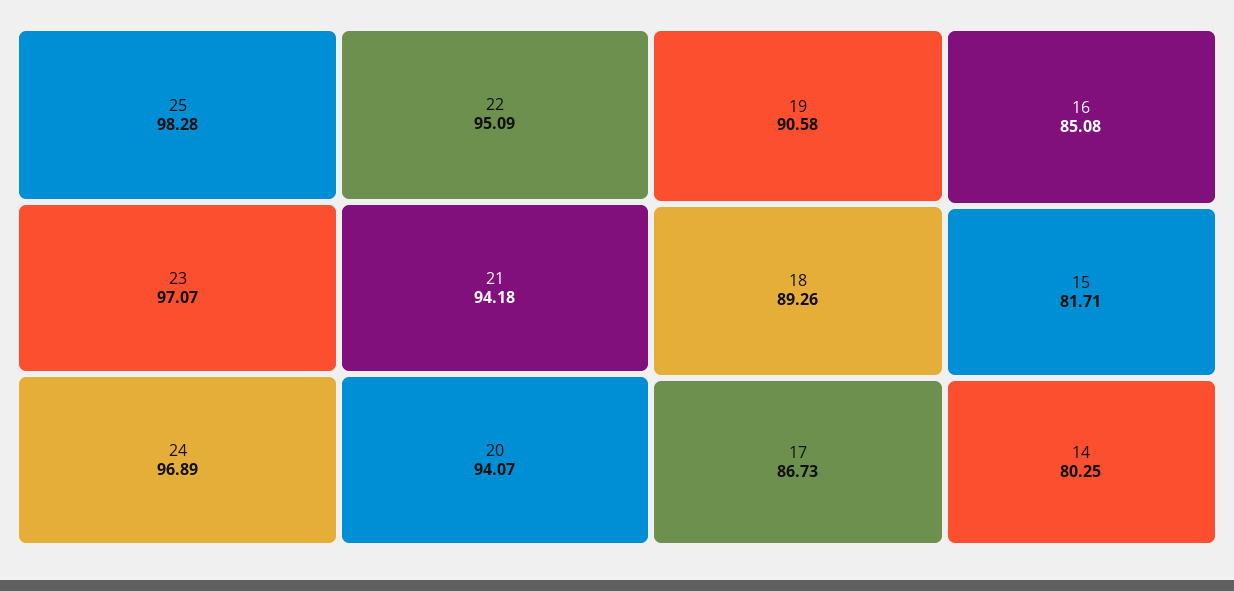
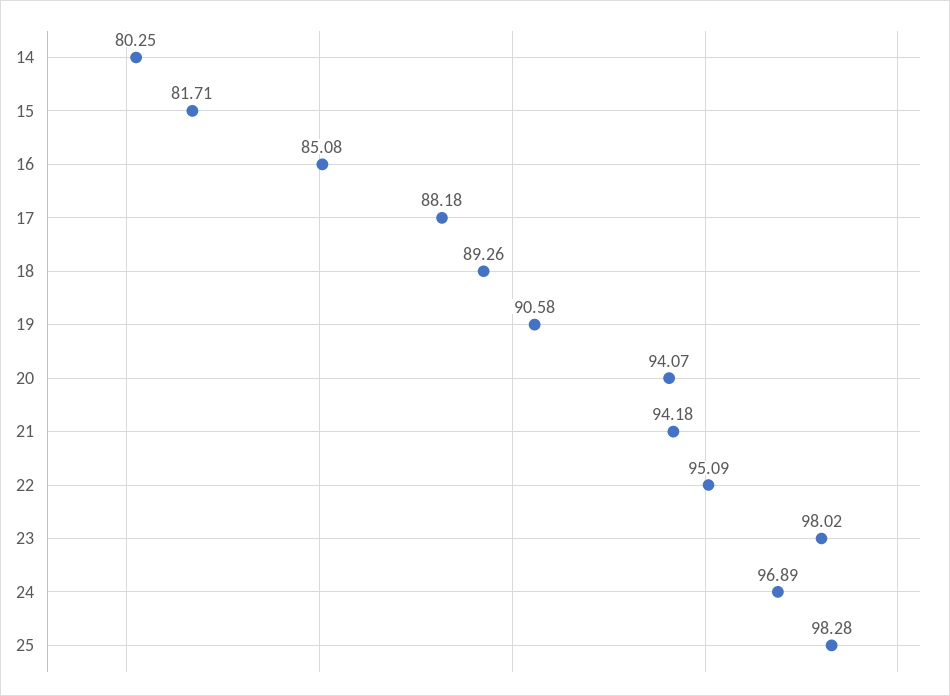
  {
    "25": 98.28,
-   "23": 97.07,
+   "23": 98.02,
    "24": 96.89,
    "22": 95.09,
    "21": 94.18,
    "20": 94.07,
    "19": 90.58,
    "18": 89.26,
-   "17": 86.73,
+   "17": 88.18,
    "16": 85.08,
    "15": 81.71,
    "14": 80.25
  }

